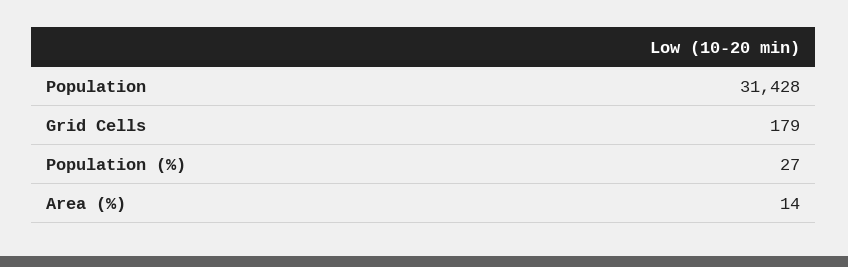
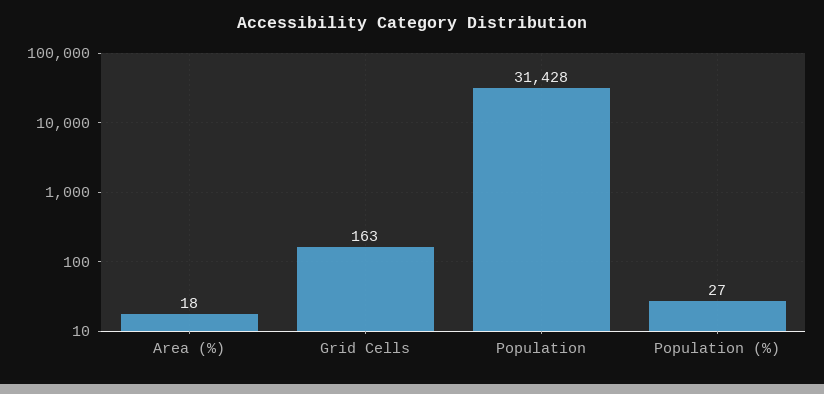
  {
    "Population": 31428,
-   "Grid Cells": 179,
+   "Grid Cells": 163,
    "Population (%)": 27,
-   "Area (%)": 14
+   "Area (%)": 18
  }

